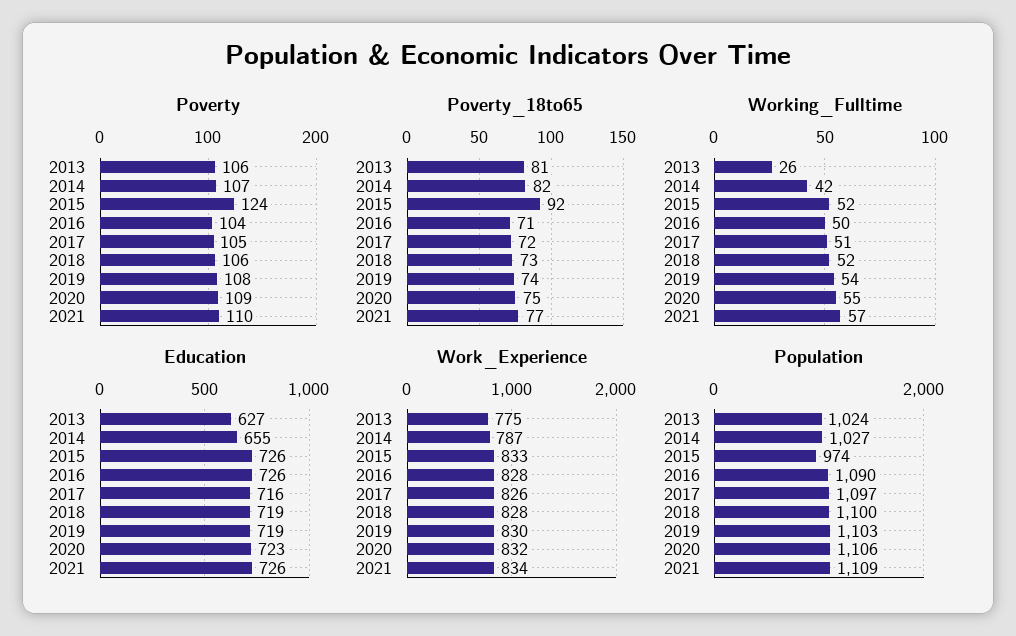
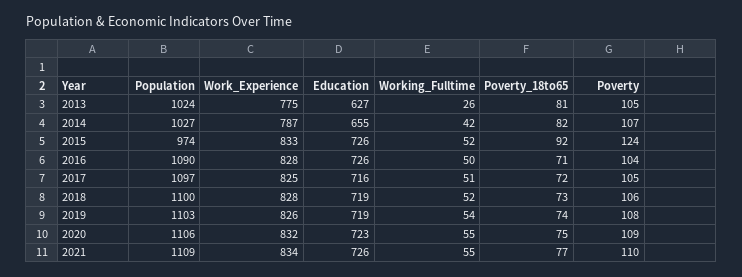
  {
    "Poverty": {
-     "2013": 106,
+     "2013": 105,
      "2014": 107,
      "2015": 124,
      "2016": 104,
      "2017": 105,
      "2018": 106,
      "2019": 108,
      "2020": 109,
      "2021": 110
    },
    "Poverty_18to65": {
      "2013": 81,
      "2014": 82,
      "2015": 92,
      "2016": 71,
      "2017": 72,
      "2018": 73,
      "2019": 74,
      "2020": 75,
      "2021": 77
    },
    "Working_Fulltime": {
      "2013": 26,
      "2014": 42,
      "2015": 52,
      "2016": 50,
      "2017": 51,
      "2018": 52,
      "2019": 54,
      "2020": 55,
-     "2021": 57
+     "2021": 55
    },
    "Education": {
      "2013": 627,
      "2014": 655,
      "2015": 726,
      "2016": 726,
      "2017": 716,
      "2018": 719,
      "2019": 719,
      "2020": 723,
      "2021": 726
    },
    "Work_Experience": {
      "2013": 775,
      "2014": 787,
      "2015": 833,
      "2016": 828,
-     "2017": 826,
+     "2017": 825,
      "2018": 828,
-     "2019": 830,
+     "2019": 826,
      "2020": 832,
      "2021": 834
    },
    "Population": {
      "2013": 1024,
      "2014": 1027,
      "2015": 974,
      "2016": 1090,
      "2017": 1097,
      "2018": 1100,
      "2019": 1103,
      "2020": 1106,
      "2021": 1109
    }
  }

